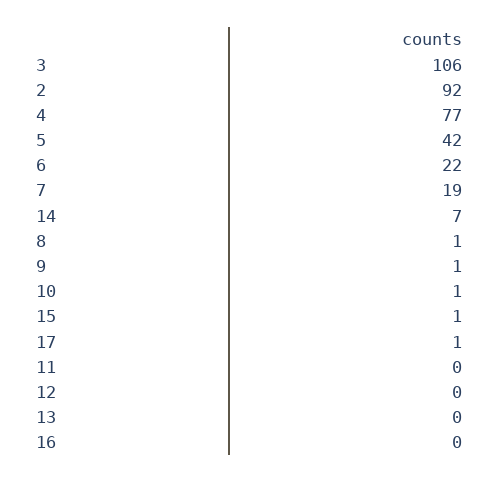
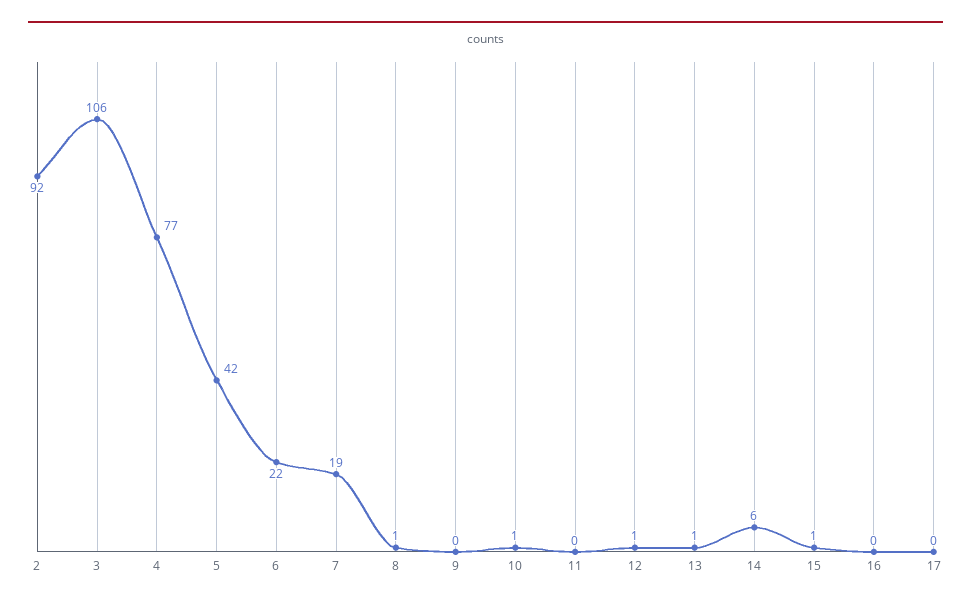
  {
    "3": 106,
    "2": 92,
    "4": 77,
    "5": 42,
    "6": 22,
    "7": 19,
-   "14": 7,
+   "14": 6,
    "8": 1,
-   "9": 1,
+   "9": 0,
    "10": 1,
    "15": 1,
-   "17": 1,
+   "17": 0,
    "11": 0,
-   "12": 0,
+   "12": 1,
-   "13": 0,
+   "13": 1,
    "16": 0
  }

